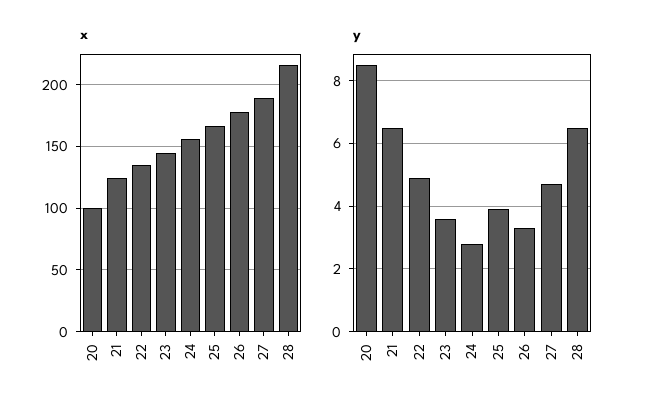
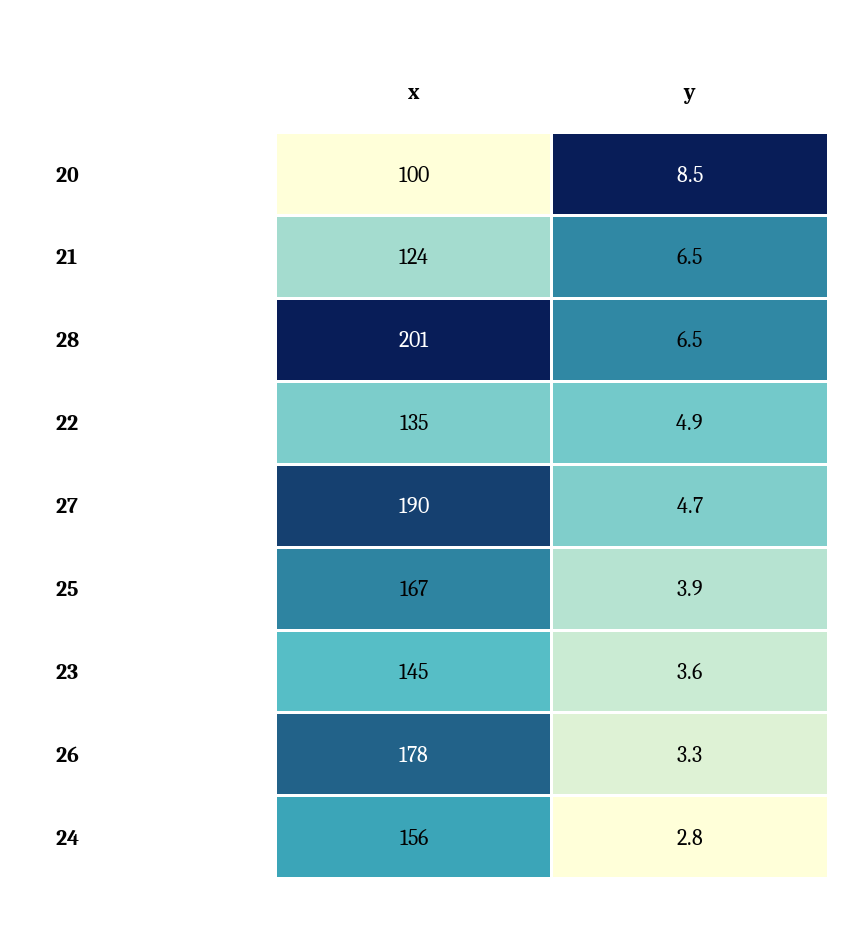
  {
    "x": {
      "20": 100,
      "21": 124,
      "22": 135,
      "23": 145,
      "24": 156,
      "25": 167,
      "26": 178,
      "27": 190,
-     "28": 215
+     "28": 201
    },
    "y": {
      "20": 8.5,
      "21": 6.5,
      "22": 4.9,
      "23": 3.6,
      "24": 2.8,
      "25": 3.9,
      "26": 3.3,
      "27": 4.7,
      "28": 6.5
    }
  }

